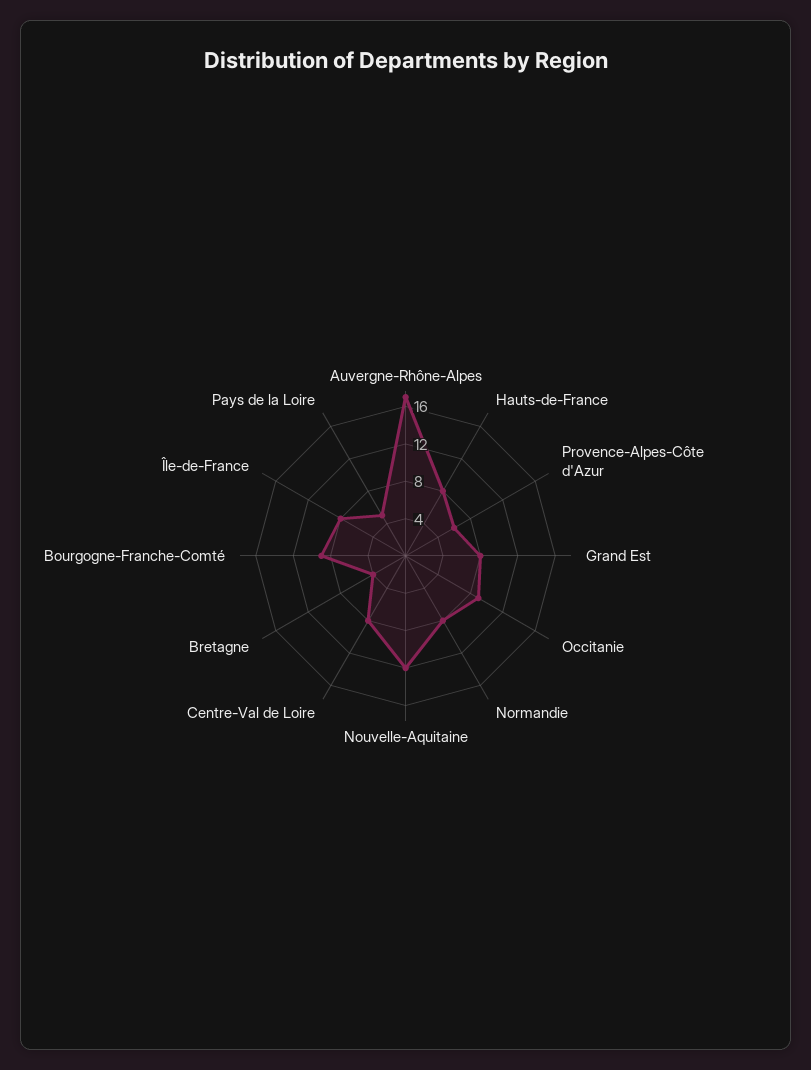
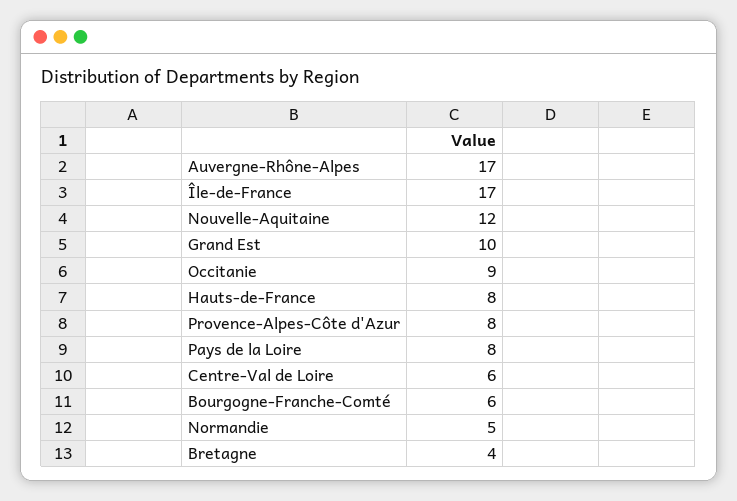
  {
    "Auvergne-Rhône-Alpes": 17,
    "Hauts-de-France": 8,
-   "Provence-Alpes-Côte d'Azur": 6,
+   "Provence-Alpes-Côte d'Azur": 8,
-   "Grand Est": 8,
+   "Grand Est": 10,
    "Occitanie": 9,
-   "Normandie": 8,
+   "Normandie": 5,
    "Nouvelle-Aquitaine": 12,
-   "Centre-Val de Loire": 8,
+   "Centre-Val de Loire": 6,
    "Bretagne": 4,
-   "Bourgogne-Franche-Comté": 9,
+   "Bourgogne-Franche-Comté": 6,
-   "Île-de-France": 8,
+   "Île-de-France": 17,
-   "Pays de la Loire": 5
+   "Pays de la Loire": 8
  }

